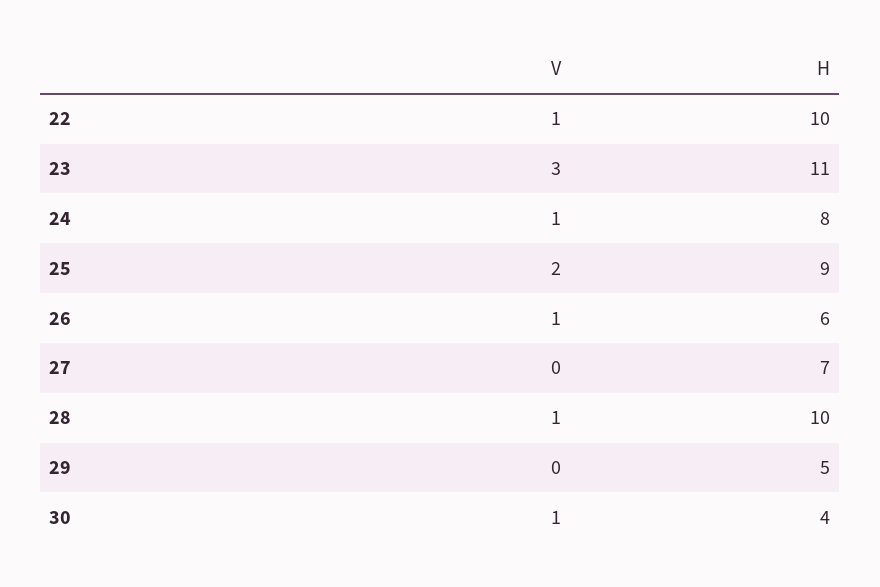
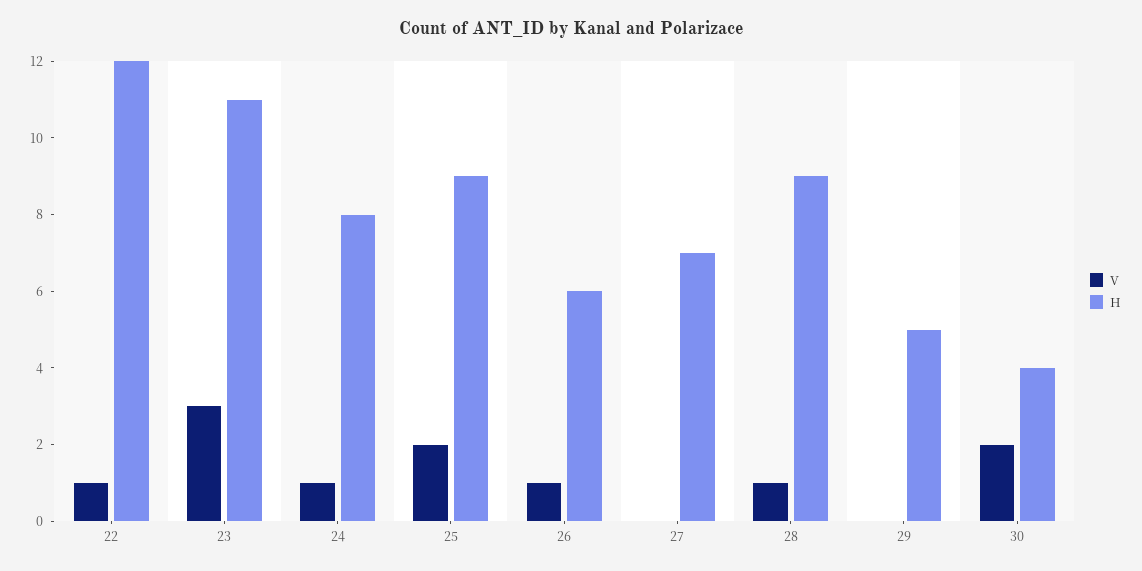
  {
    "V": {
      "22": 1,
      "23": 3,
      "24": 1,
      "25": 2,
      "26": 1,
      "27": 0,
      "28": 1,
      "29": 0,
-     "30": 1
+     "30": 2
    },
    "H": {
-     "22": 10,
+     "22": 12,
      "23": 11,
      "24": 8,
      "25": 9,
      "26": 6,
      "27": 7,
-     "28": 10,
+     "28": 9,
      "29": 5,
      "30": 4
    }
  }

